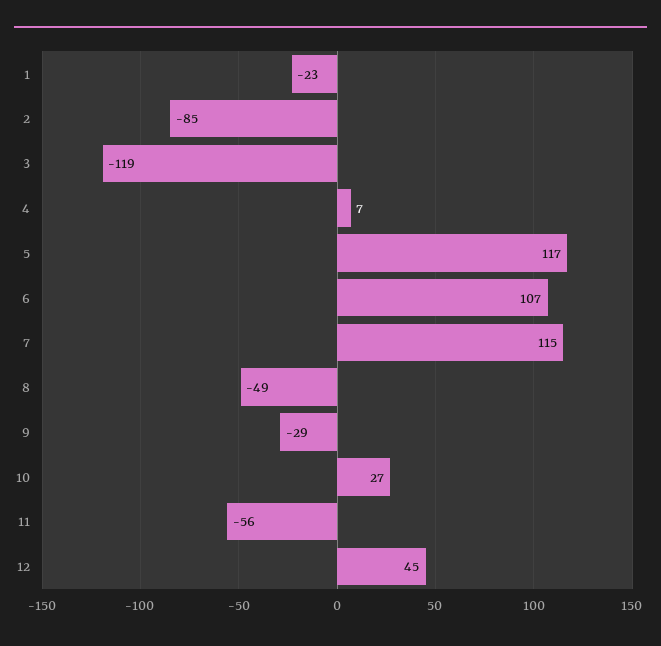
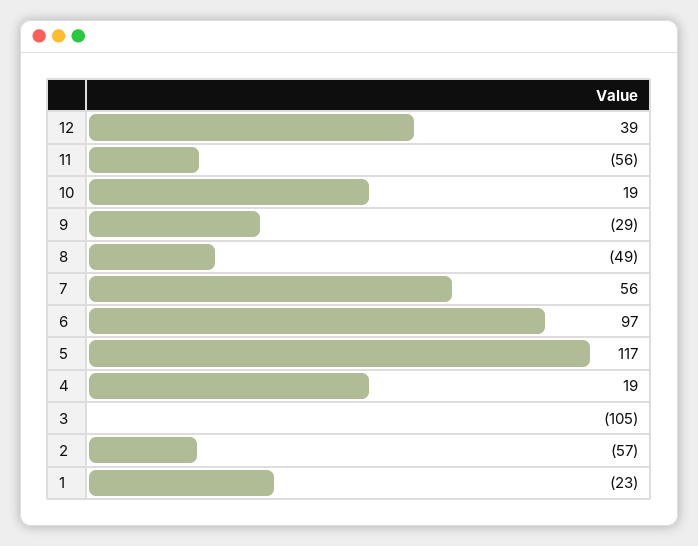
  {
    "1": -23,
-   "2": -85,
+   "2": -57,
-   "3": -119,
+   "3": -105,
-   "4": 7,
+   "4": 19,
    "5": 117,
-   "6": 107,
+   "6": 97,
-   "7": 115,
+   "7": 56,
    "8": -49,
    "9": -29,
-   "10": 27,
+   "10": 19,
    "11": -56,
-   "12": 45
+   "12": 39
  }

